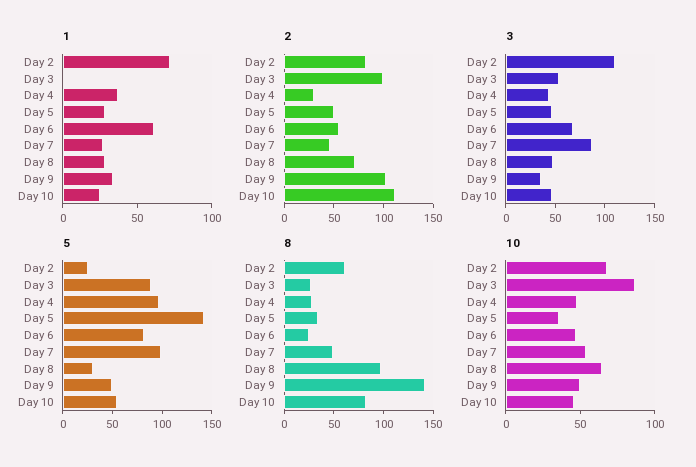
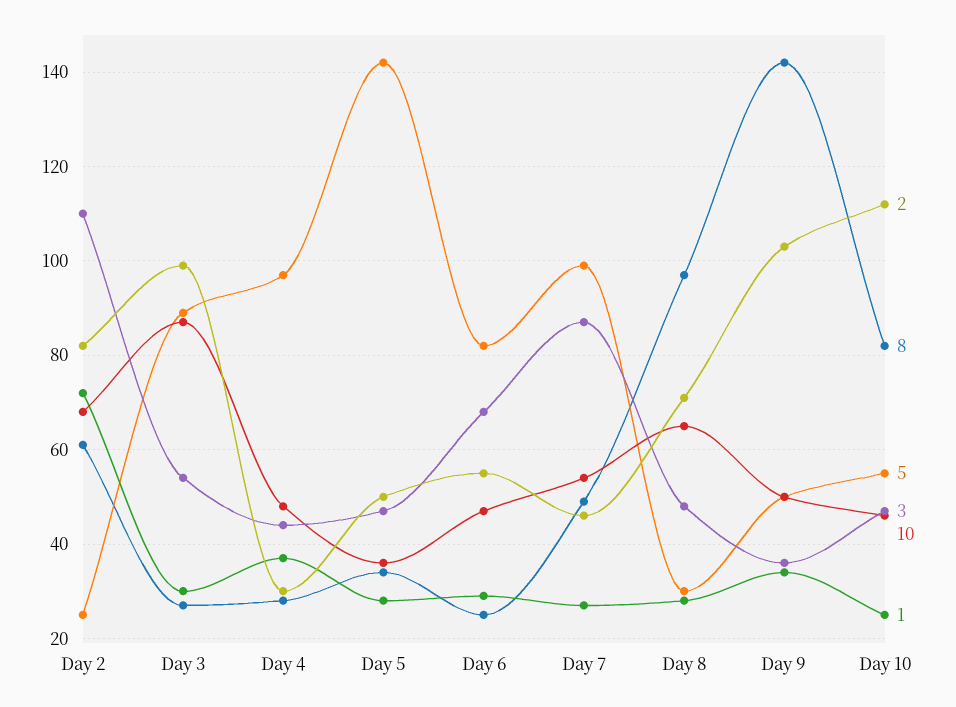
  {
    "1": {
      "Day 2": 70,
-     "Day 3": 0,
+     "Day 3": 30,
      "Day 4": 35,
      "Day 5": 30,
-     "Day 6": 60,
+     "Day 6": 30,
      "Day 7": 25,
      "Day 8": 30,
      "Day 9": 35,
      "Day 10": 25
    },
    "2": {
      "Day 2": 80,
      "Day 3": 100,
      "Day 4": 30,
      "Day 5": 50,
      "Day 6": 55,
      "Day 7": 45,
      "Day 8": 70,
      "Day 9": 105,
      "Day 10": 110
    },
    "3": {
      "Day 2": 110,
      "Day 3": 55,
      "Day 4": 45,
      "Day 5": 45,
      "Day 6": 70,
      "Day 7": 85,
      "Day 8": 50,
      "Day 9": 35,
      "Day 10": 45
    },
    "5": {
      "Day 2": 25,
      "Day 3": 90,
      "Day 4": 95,
      "Day 5": 140,
      "Day 6": 80,
      "Day 7": 100,
      "Day 8": 30,
      "Day 9": 50,
      "Day 10": 55
    },
    "8": {
      "Day 2": 60,
      "Day 3": 25,
      "Day 4": 30,
      "Day 5": 35,
      "Day 6": 25,
      "Day 7": 50,
      "Day 8": 95,
      "Day 9": 140,
      "Day 10": 80
    },
    "10": {
      "Day 2": 70,
      "Day 3": 85,
      "Day 4": 50,
      "Day 5": 35,
      "Day 6": 45,
      "Day 7": 55,
      "Day 8": 65,
      "Day 9": 50,
      "Day 10": 45
    }
  }

